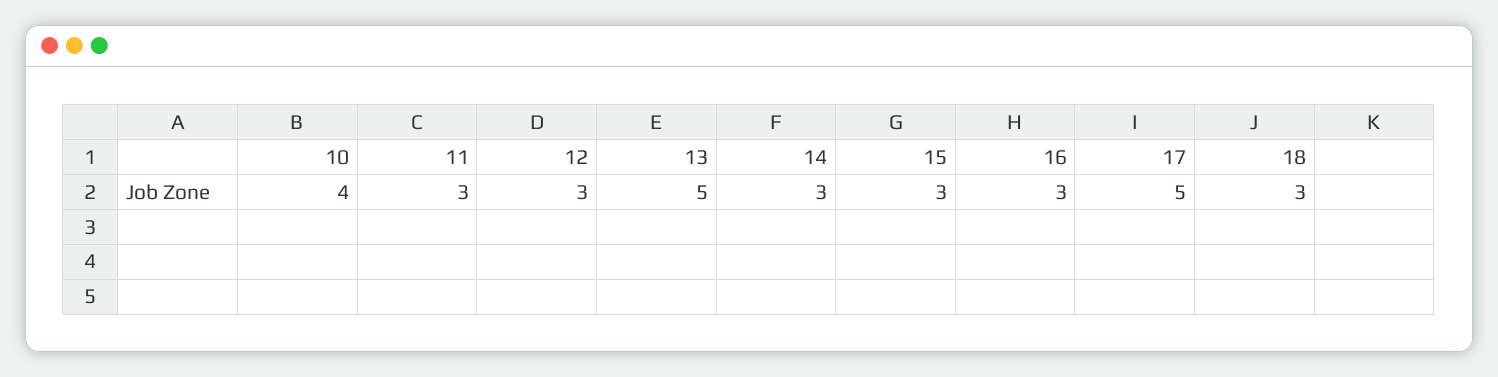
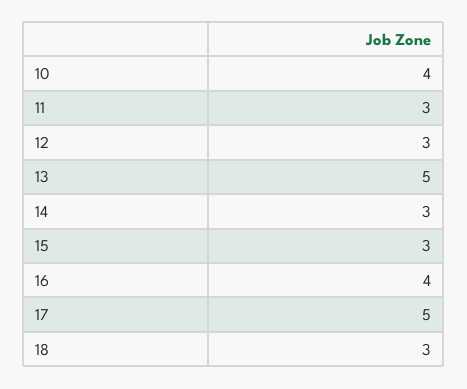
  {
    "10": 4,
    "11": 3,
    "12": 3,
    "13": 5,
    "14": 3,
    "15": 3,
-   "16": 3,
+   "16": 4,
    "17": 5,
    "18": 3
  }

